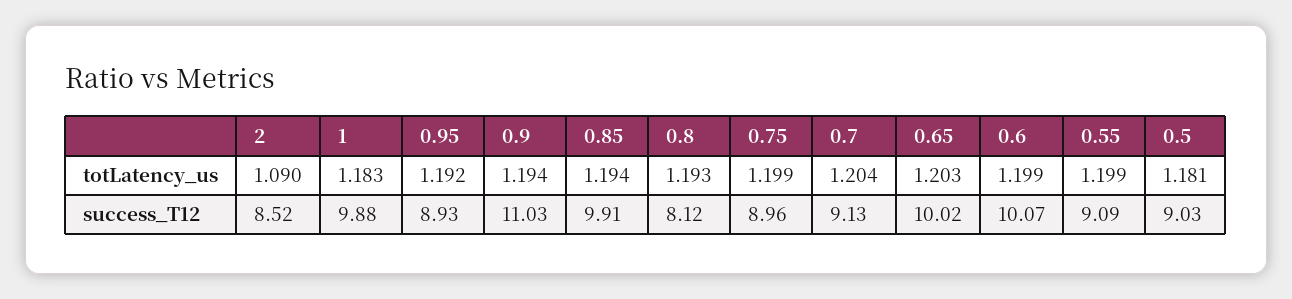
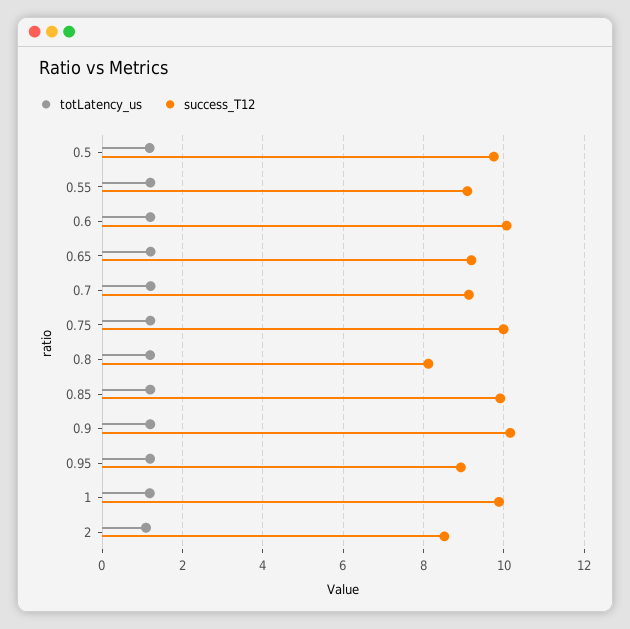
  {
    "totLatency_us": {
      "2": 1.09,
      "1": 1.183,
      "0.95": 1.192,
      "0.9": 1.194,
      "0.85": 1.194,
      "0.8": 1.193,
      "0.75": 1.199,
      "0.7": 1.204,
      "0.65": 1.203,
      "0.6": 1.199,
      "0.55": 1.199,
      "0.5": 1.181
    },
    "success_T12": {
      "2": 8.52,
      "1": 9.88,
      "0.95": 8.93,
-     "0.9": 11.03,
+     "0.9": 10.2,
      "0.85": 9.91,
      "0.8": 8.12,
-     "0.75": 8.96,
+     "0.75": 10,
      "0.7": 9.13,
-     "0.65": 10.02,
+     "0.65": 9.2,
      "0.6": 10.07,
      "0.55": 9.09,
-     "0.5": 9.03
+     "0.5": 9.8
    }
  }

